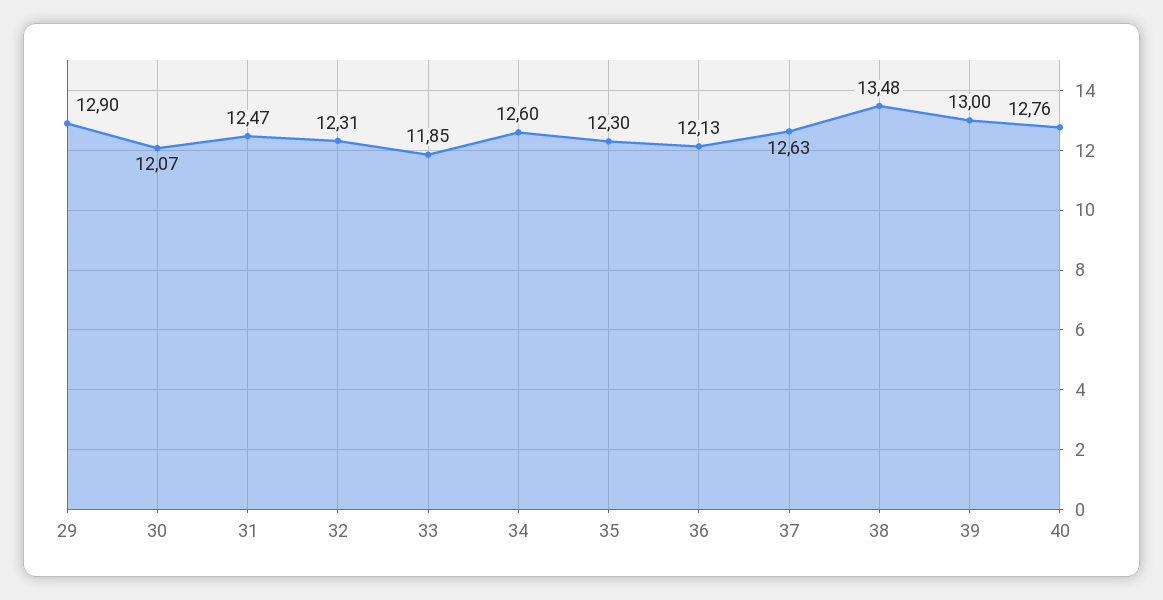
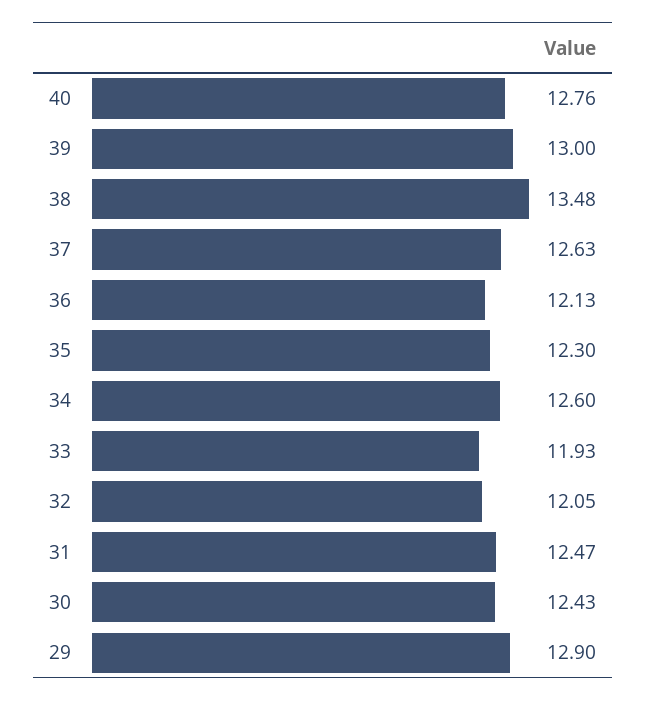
  {
    "29": 12.9,
-   "30": 12.07,
+   "30": 12.43,
    "31": 12.47,
-   "32": 12.31,
+   "32": 12.05,
-   "33": 11.85,
+   "33": 11.93,
    "34": 12.6,
    "35": 12.3,
    "36": 12.13,
    "37": 12.63,
    "38": 13.48,
    "39": 13,
    "40": 12.76
  }

